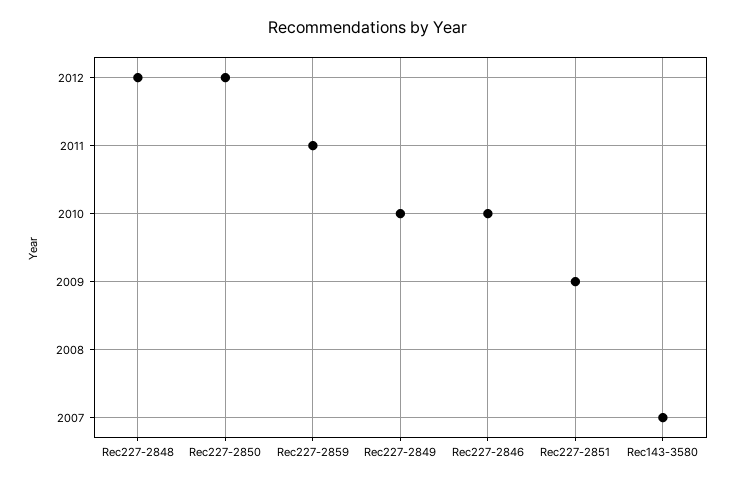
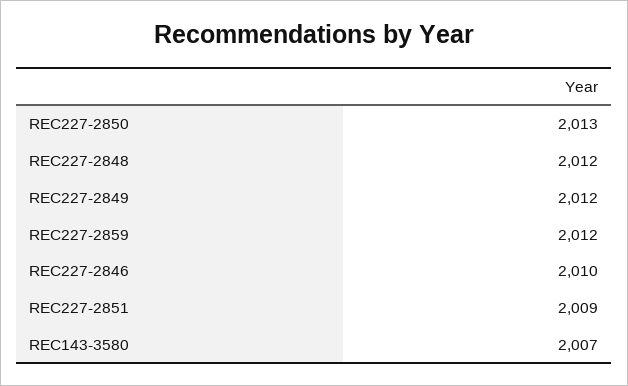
  {
    "Rec227-2848": 2012,
-   "Rec227-2850": 2012,
+   "Rec227-2850": 2013,
-   "Rec227-2859": 2011,
+   "Rec227-2859": 2012,
-   "Rec227-2849": 2010,
+   "Rec227-2849": 2012,
    "Rec227-2846": 2010,
    "Rec227-2851": 2009,
    "Rec143-3580": 2007
  }

